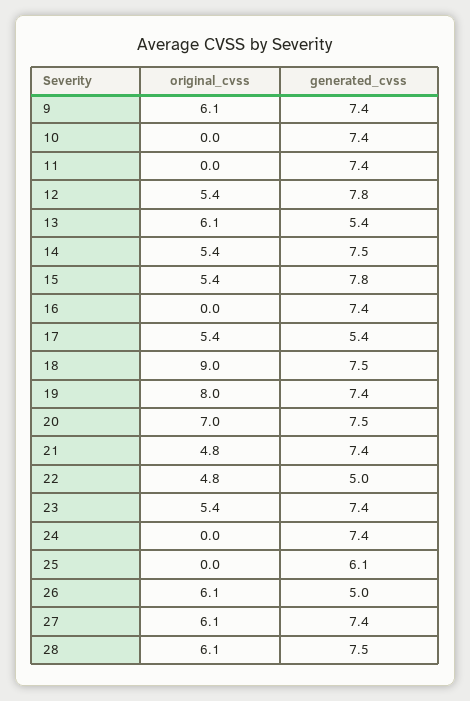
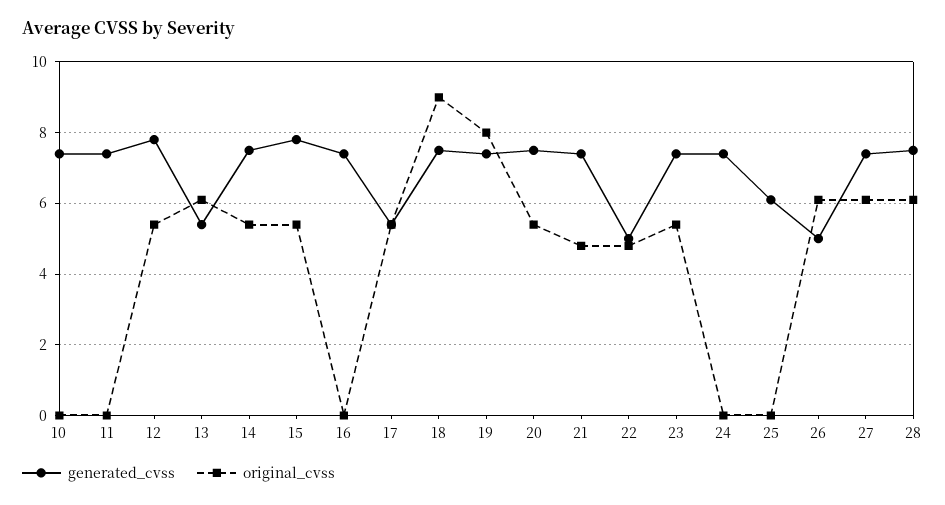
  {
    "original_cvss": {
-     "9": 6.1,
      "10": 0,
      "11": 0,
      "12": 5.4,
      "13": 6.1,
      "14": 5.4,
      "15": 5.4,
      "16": 0,
      "17": 5.4,
      "18": 9,
      "19": 8,
-     "20": 7,
+     "20": 5.5,
      "21": 4.8,
      "22": 4.8,
      "23": 5.4,
      "24": 0,
      "25": 0,
      "26": 6.1,
      "27": 6.1,
      "28": 6.1
    },
    "generated_cvss": {
-     "9": 7.4,
      "10": 7.4,
      "11": 7.4,
      "12": 7.8,
      "13": 5.4,
      "14": 7.5,
      "15": 7.8,
      "16": 7.4,
      "17": 5.4,
      "18": 7.5,
      "19": 7.4,
      "20": 7.5,
      "21": 7.4,
      "22": 5,
      "23": 7.4,
      "24": 7.4,
      "25": 6.1,
      "26": 5,
      "27": 7.4,
      "28": 7.5
    }
  }

